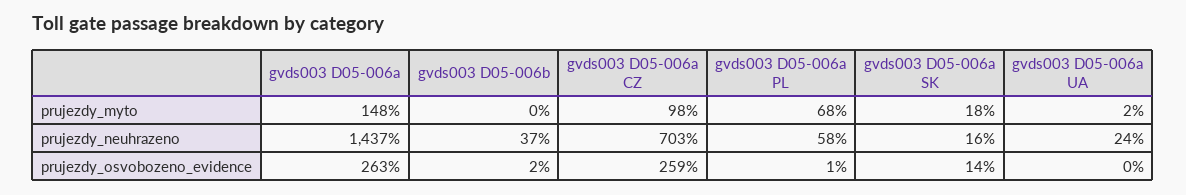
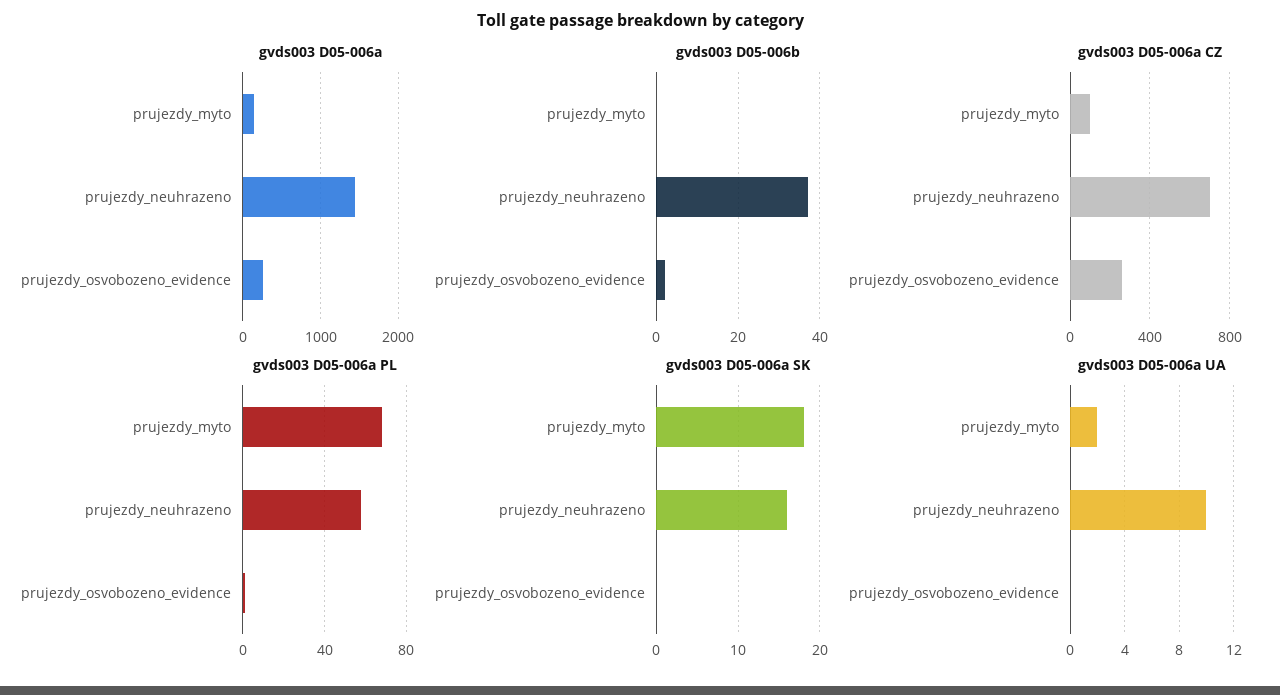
  {
    "gvds003 D05-006a": {
      "prujezdy_myto": 148,
      "prujezdy_neuhrazeno": 1437,
      "prujezdy_osvobozeno_evidence": 263
    },
    "gvds003 D05-006b": {
      "prujezdy_myto": 0,
      "prujezdy_neuhrazeno": 37,
      "prujezdy_osvobozeno_evidence": 2
    },
    "gvds003 D05-006a CZ": {
      "prujezdy_myto": 98,
      "prujezdy_neuhrazeno": 703,
      "prujezdy_osvobozeno_evidence": 259
    },
    "gvds003 D05-006a PL": {
      "prujezdy_myto": 68,
      "prujezdy_neuhrazeno": 58,
      "prujezdy_osvobozeno_evidence": 1
    },
    "gvds003 D05-006a SK": {
      "prujezdy_myto": 18,
      "prujezdy_neuhrazeno": 16,
-     "prujezdy_osvobozeno_evidence": 14
+     "prujezdy_osvobozeno_evidence": 0
    },
    "gvds003 D05-006a UA": {
      "prujezdy_myto": 2,
-     "prujezdy_neuhrazeno": 24,
+     "prujezdy_neuhrazeno": 10,
      "prujezdy_osvobozeno_evidence": 0
    }
  }

